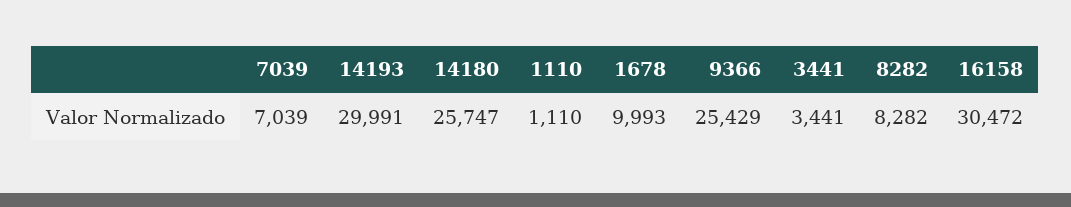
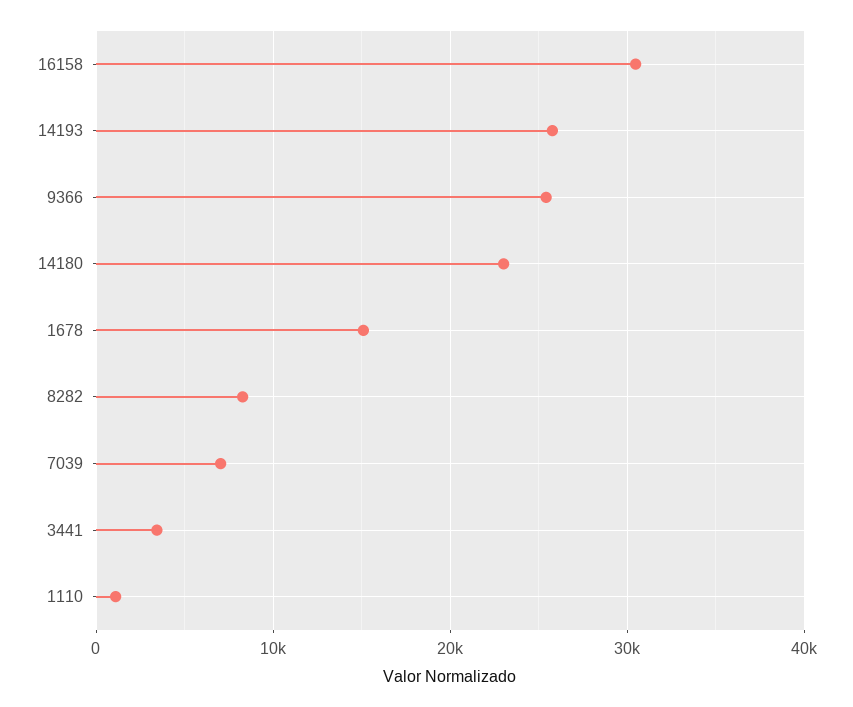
  {
    "7039": 7039,
-   "14193": 29991,
+   "14193": 26000,
-   "14180": 25747,
+   "14180": 23000,
    "1110": 1110,
-   "1678": 9993,
+   "1678": 15000,
    "9366": 25429,
    "3441": 3441,
    "8282": 8282,
    "16158": 30472
  }

